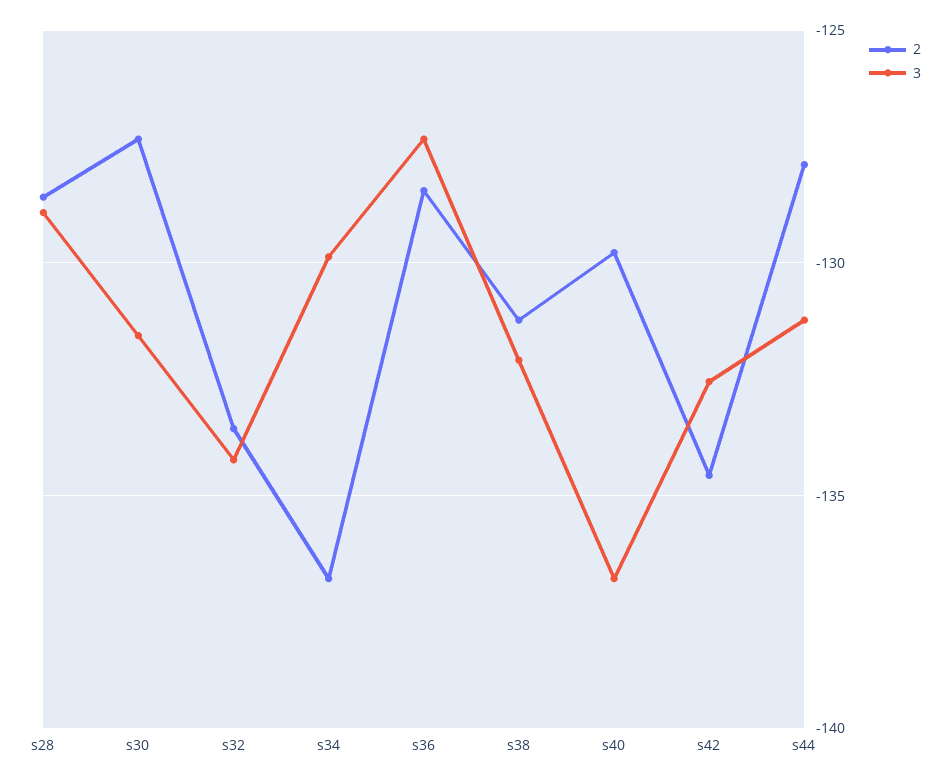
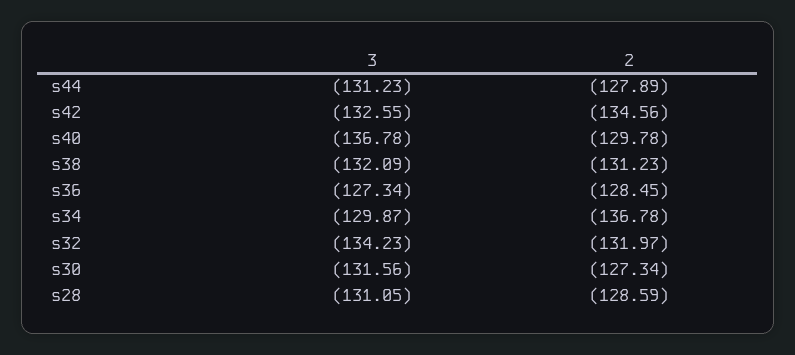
  {
    "2": {
      "s28": -128.59,
      "s30": -127.34,
-     "s32": -133.5,
+     "s32": -131.97,
      "s34": -136.78,
      "s36": -128.45,
      "s38": -131.23,
      "s40": -129.78,
      "s42": -134.56,
      "s44": -127.89
    },
    "3": {
-     "s28": -129,
+     "s28": -131.05,
      "s30": -131.56,
      "s32": -134.23,
      "s34": -129.87,
      "s36": -127.34,
      "s38": -132.09,
      "s40": -136.78,
      "s42": -132.55,
      "s44": -131.23
    }
  }

